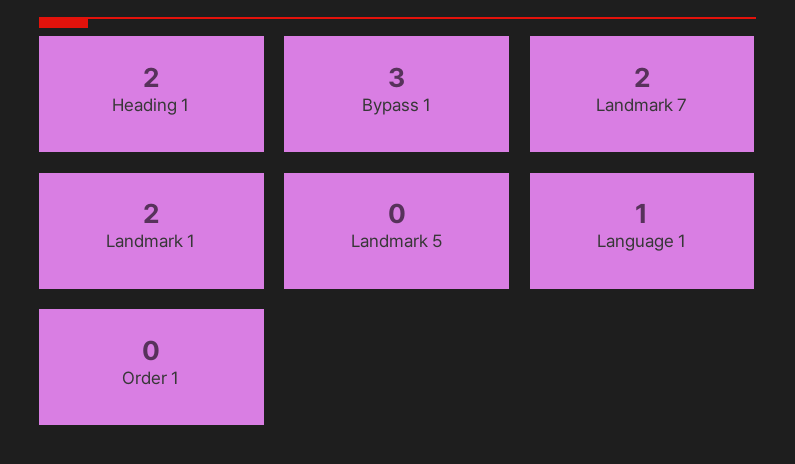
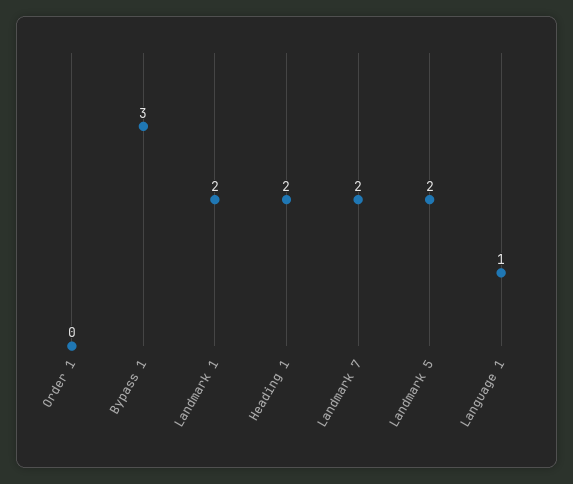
  {
    "Heading 1": 2,
    "Bypass 1": 3,
    "Landmark 7": 2,
    "Landmark 1": 2,
-   "Landmark 5": 0,
+   "Landmark 5": 2,
    "Language 1": 1,
    "Order 1": 0
  }

